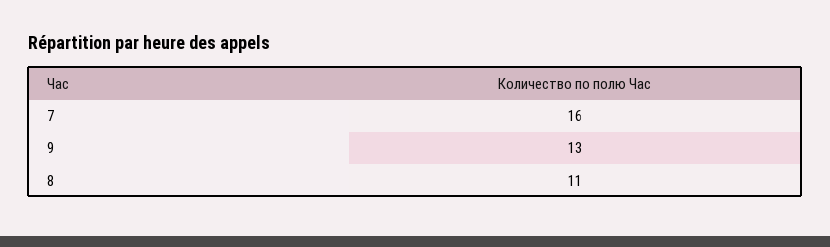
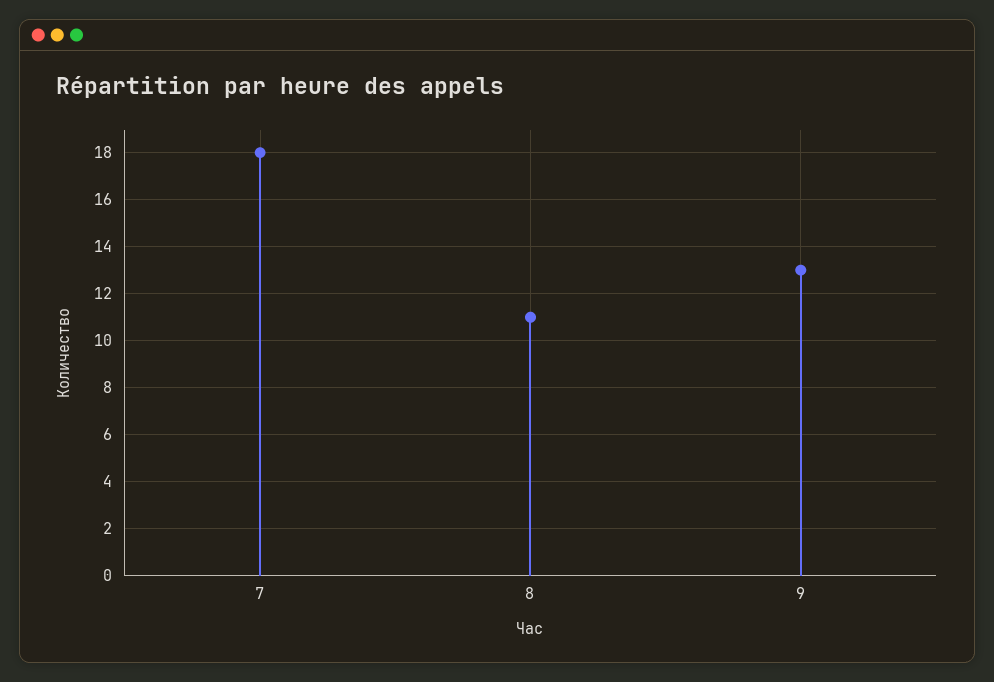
  {
-   "7": 16,
+   "7": 18,
    "9": 13,
    "8": 11
  }

